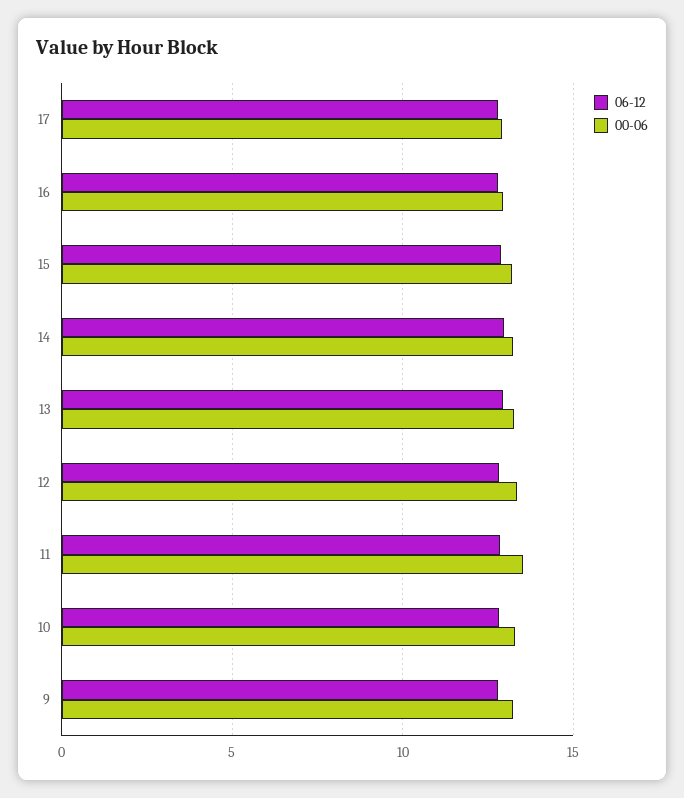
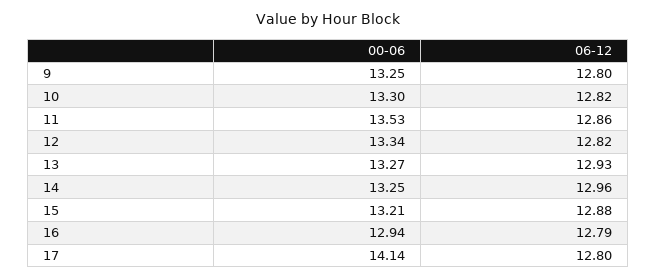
  {
    "06-12": {
      "17": 12.8,
      "16": 12.79,
      "15": 12.88,
      "14": 12.96,
      "13": 12.93,
      "12": 12.82,
      "11": 12.86,
      "10": 12.82,
      "9": 12.8
    },
    "00-06": {
-     "17": 13,
+     "17": 14.14,
      "16": 12.94,
      "15": 13.21,
      "14": 13.25,
      "13": 13.27,
      "12": 13.34,
      "11": 13.53,
      "10": 13.3,
      "9": 13.25
    }
  }

